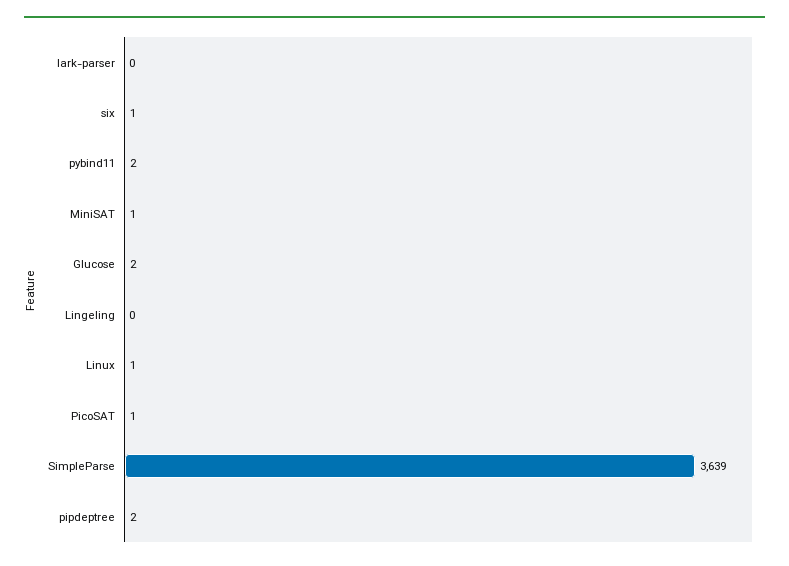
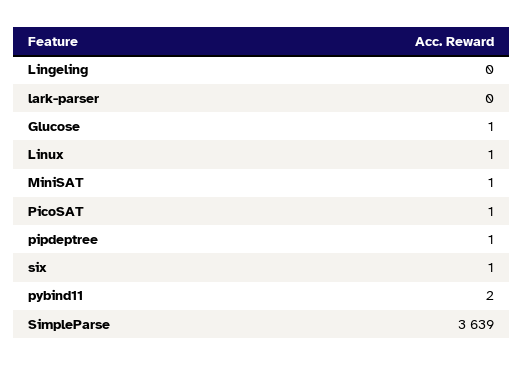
  {
    "lark-parser": 0,
    "six": 1,
    "pybind11": 2,
    "MiniSAT": 1,
-   "Glucose": 2,
+   "Glucose": 1,
    "Lingeling": 0,
    "Linux": 1,
    "PicoSAT": 1,
    "SimpleParse": 3639,
-   "pipdeptree": 2
+   "pipdeptree": 1
  }

